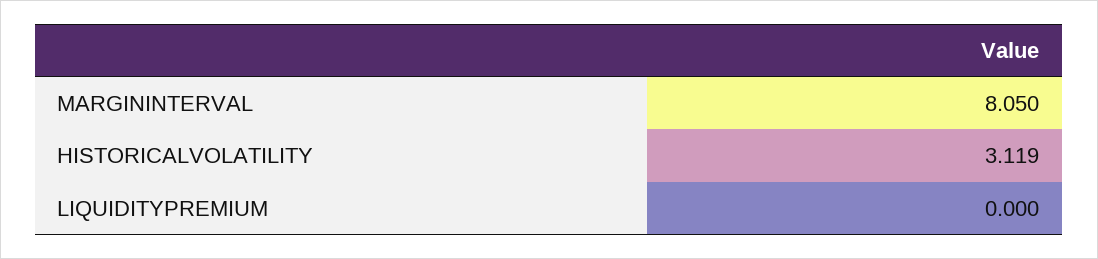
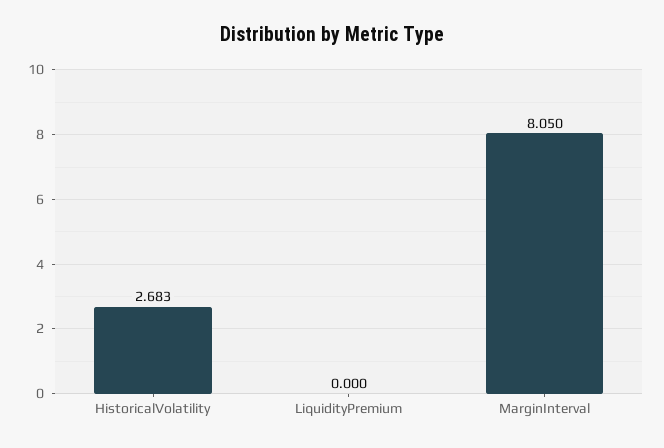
  {
    "MARGININTERVAL": 8.05,
-   "HISTORICALVOLATILITY": 3.119,
+   "HISTORICALVOLATILITY": 2.683,
    "LIQUIDITYPREMIUM": 0
  }

